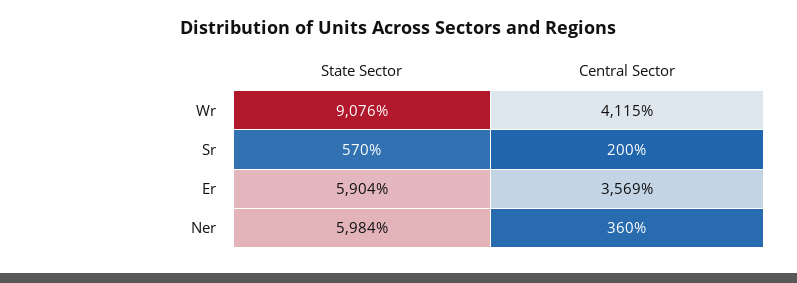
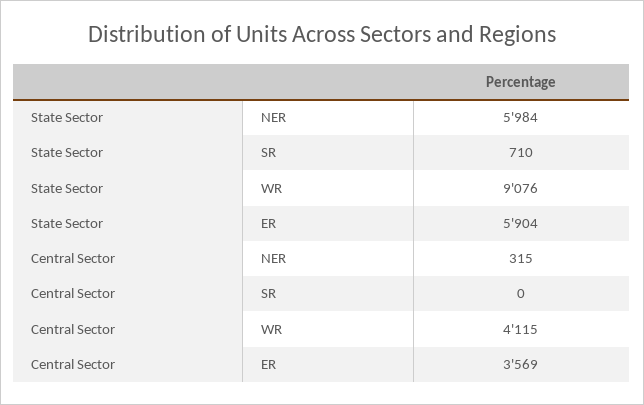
  {
    "State Sector": {
      "Wr": 9076,
-     "Sr": 570,
+     "Sr": 710,
      "Er": 5904,
      "Ner": 5984
    },
    "Central Sector": {
      "Wr": 4115,
-     "Sr": 200,
+     "Sr": 0,
      "Er": 3569,
-     "Ner": 360
+     "Ner": 315
    }
  }

